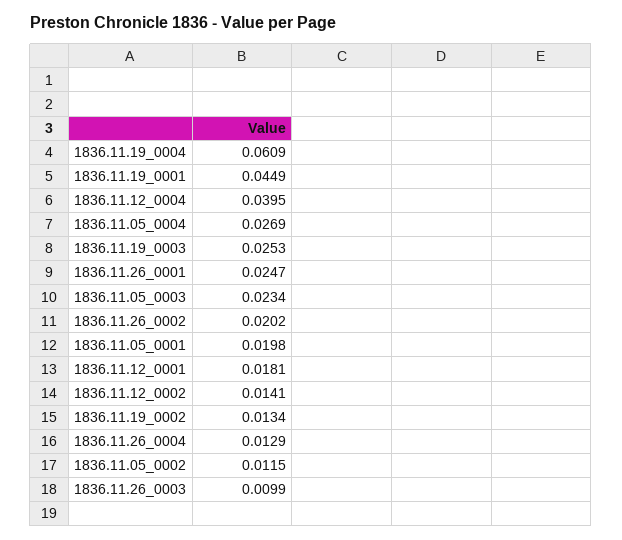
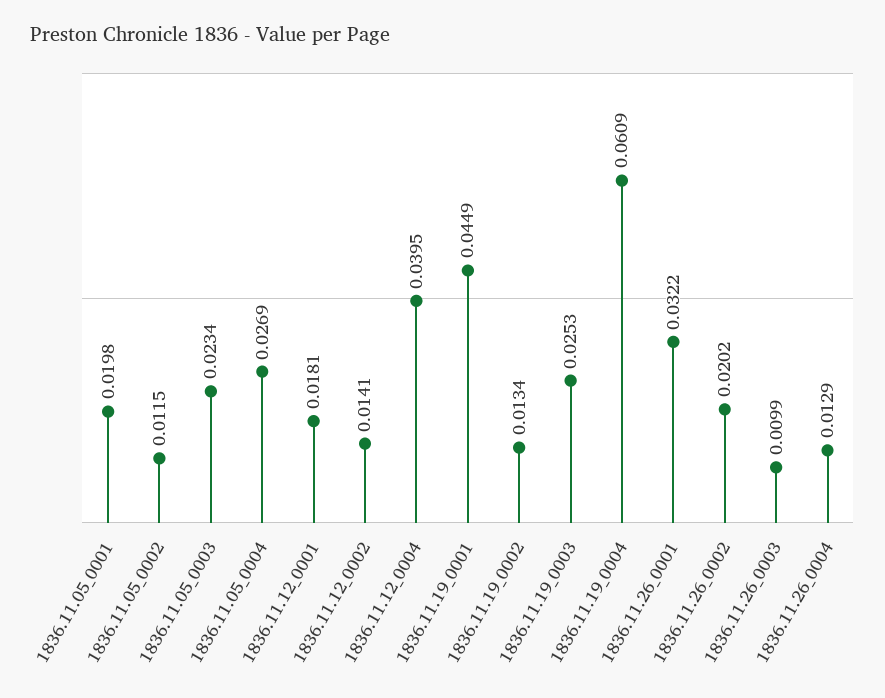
  {
    "1836.11.19_0004": 0.0609,
    "1836.11.19_0001": 0.0449,
    "1836.11.12_0004": 0.0395,
    "1836.11.05_0004": 0.0269,
    "1836.11.19_0003": 0.0253,
-   "1836.11.26_0001": 0.0247,
+   "1836.11.26_0001": 0.0322,
    "1836.11.05_0003": 0.0234,
    "1836.11.26_0002": 0.0202,
    "1836.11.05_0001": 0.0198,
    "1836.11.12_0001": 0.0181,
    "1836.11.12_0002": 0.0141,
    "1836.11.19_0002": 0.0134,
    "1836.11.26_0004": 0.0129,
    "1836.11.05_0002": 0.0115,
    "1836.11.26_0003": 0.0099
  }

